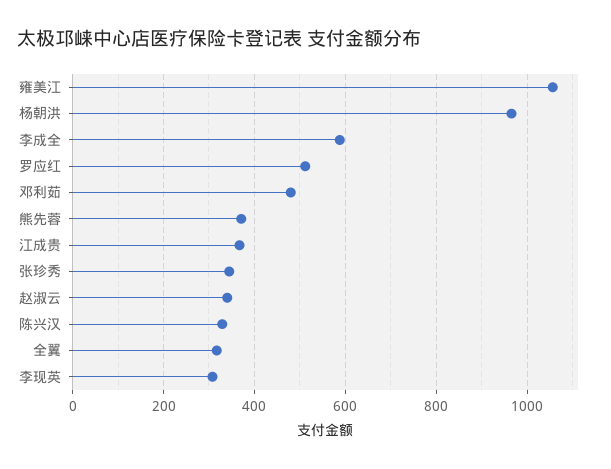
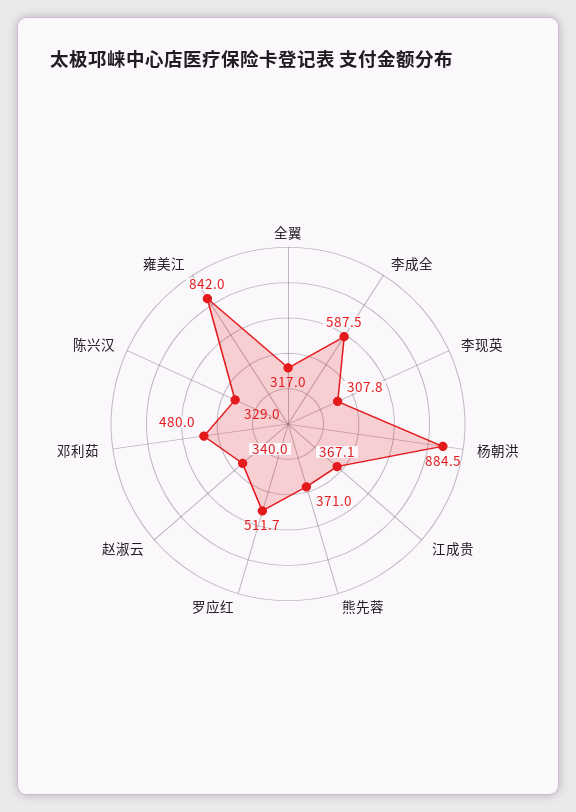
  {
-   "雍美江": 1060,
+   "雍美江": 842,
-   "杨朝洪": 960,
+   "杨朝洪": 884.5,
    "李成全": 587.5,
    "罗应红": 511.7,
    "邓利茹": 480,
    "熊先蓉": 371,
    "江成贵": 367.1,
-   "张珍秀": 340,
    "赵淑云": 340,
    "陈兴汉": 329,
    "全翼": 317,
    "李现英": 307.8
  }

